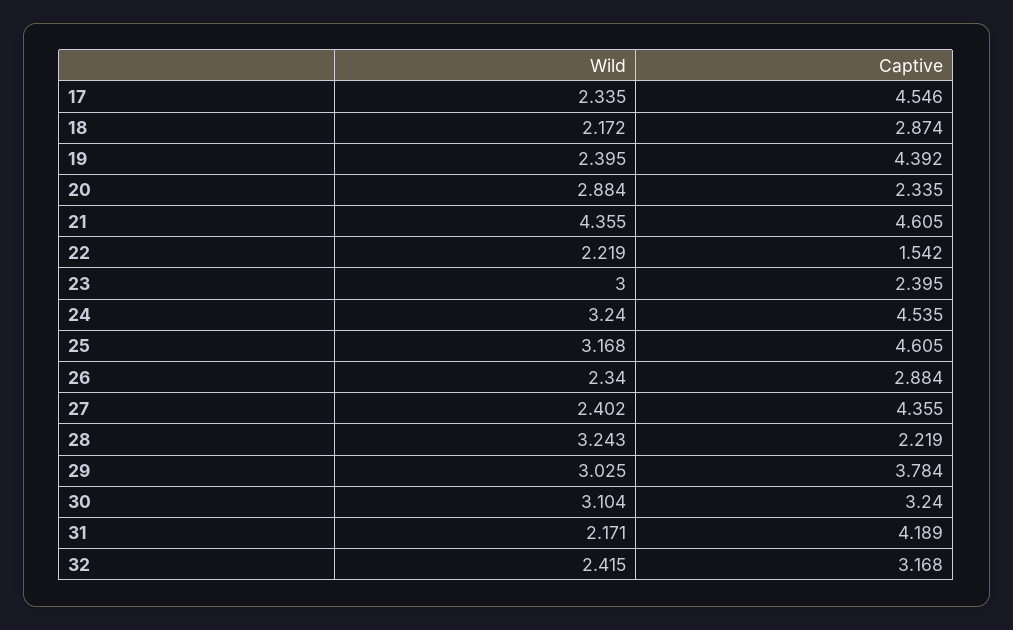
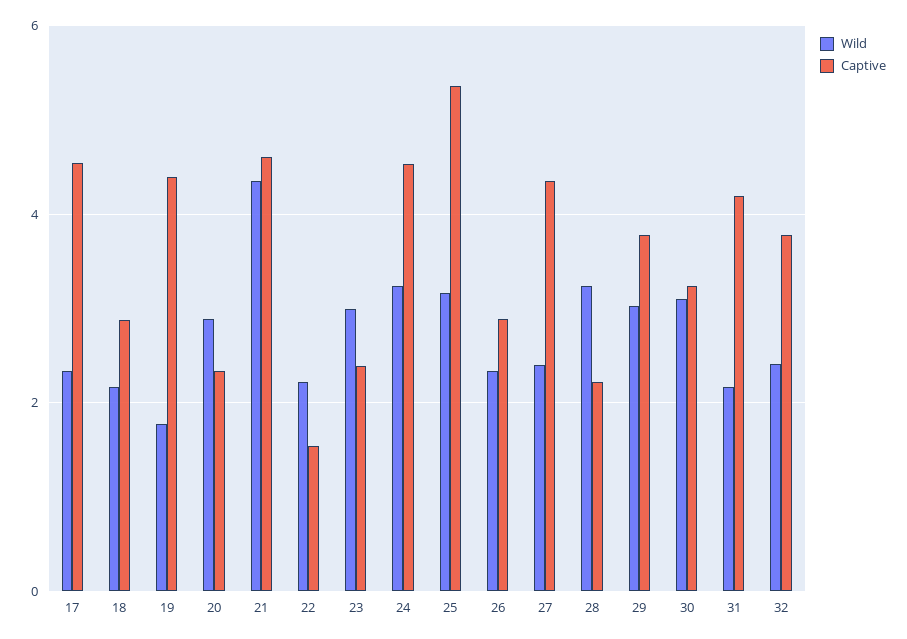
  {
    "Wild": {
      "17": 2.335,
      "18": 2.172,
-     "19": 2.395,
+     "19": 1.8,
      "20": 2.884,
      "21": 4.355,
      "22": 2.219,
      "23": 3,
      "24": 3.24,
      "25": 3.168,
      "26": 2.34,
      "27": 2.402,
      "28": 3.243,
      "29": 3.025,
      "30": 3.104,
      "31": 2.171,
      "32": 2.415
    },
    "Captive": {
      "17": 4.546,
      "18": 2.874,
      "19": 4.392,
      "20": 2.335,
      "21": 4.605,
      "22": 1.542,
      "23": 2.395,
      "24": 4.535,
-     "25": 4.605,
+     "25": 5.4,
      "26": 2.884,
      "27": 4.355,
      "28": 2.219,
      "29": 3.784,
      "30": 3.24,
      "31": 4.189,
-     "32": 3.168
+     "32": 3.8
    }
  }

